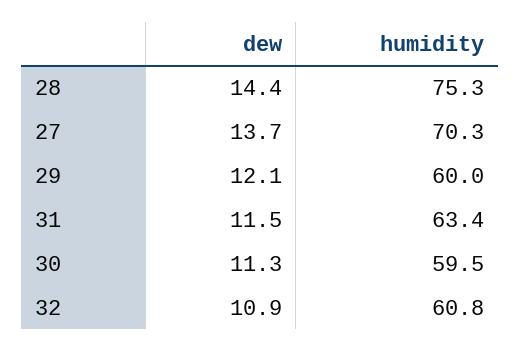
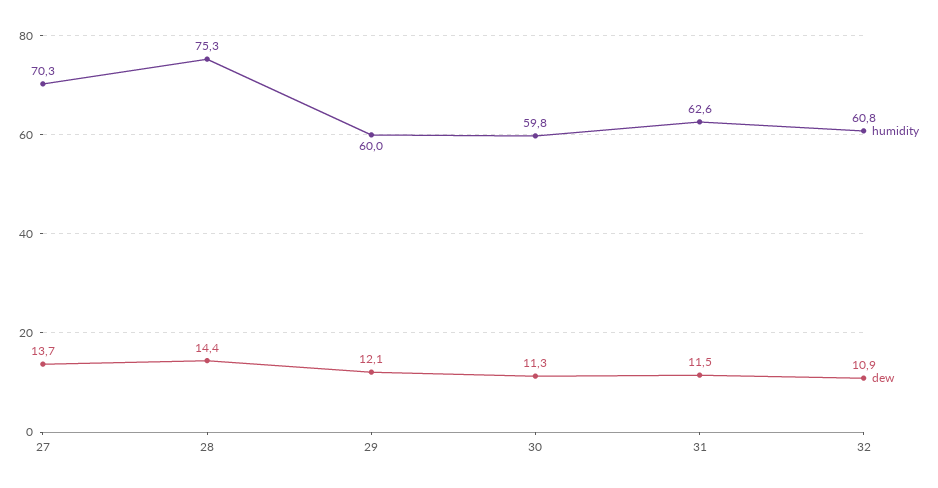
  {
    "dew": {
      "28": 14.4,
      "27": 13.7,
      "29": 12.1,
      "31": 11.5,
      "30": 11.3,
      "32": 10.9
    },
    "humidity": {
      "28": 75.3,
      "27": 70.3,
      "29": 60,
-     "31": 63.4,
+     "31": 62.6,
-     "30": 59.5,
+     "30": 59.8,
      "32": 60.8
    }
  }

